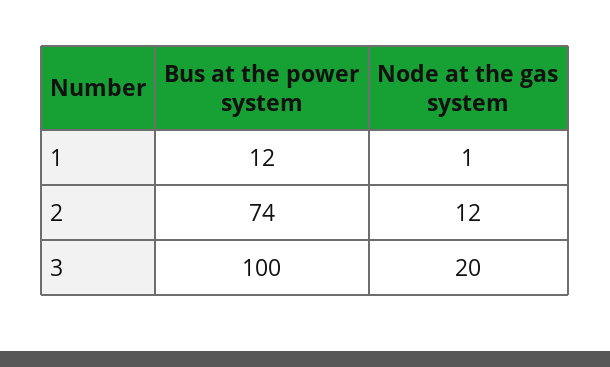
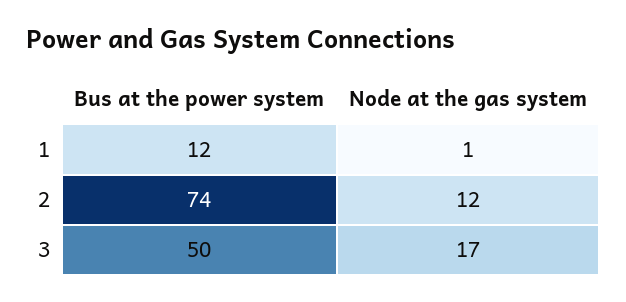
  {
    "Bus at the power system": {
      "1": 12,
      "2": 74,
-     "3": 100
+     "3": 50
    },
    "Node at the gas system": {
      "1": 1,
      "2": 12,
-     "3": 20
+     "3": 17
    }
  }

